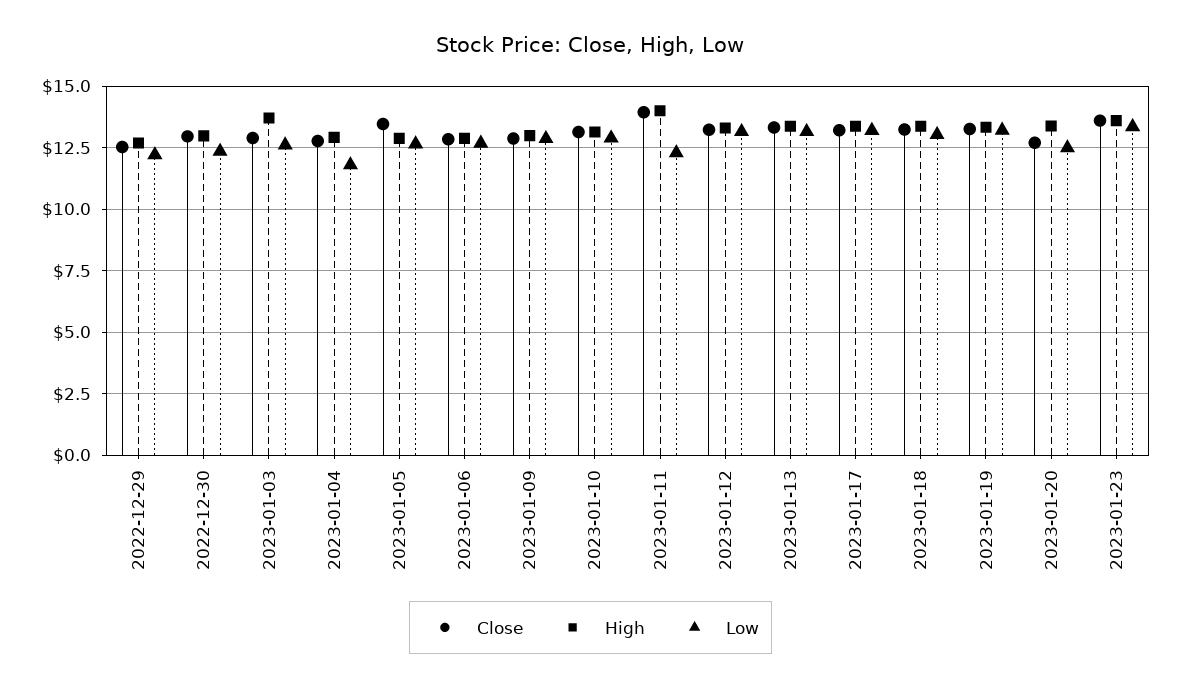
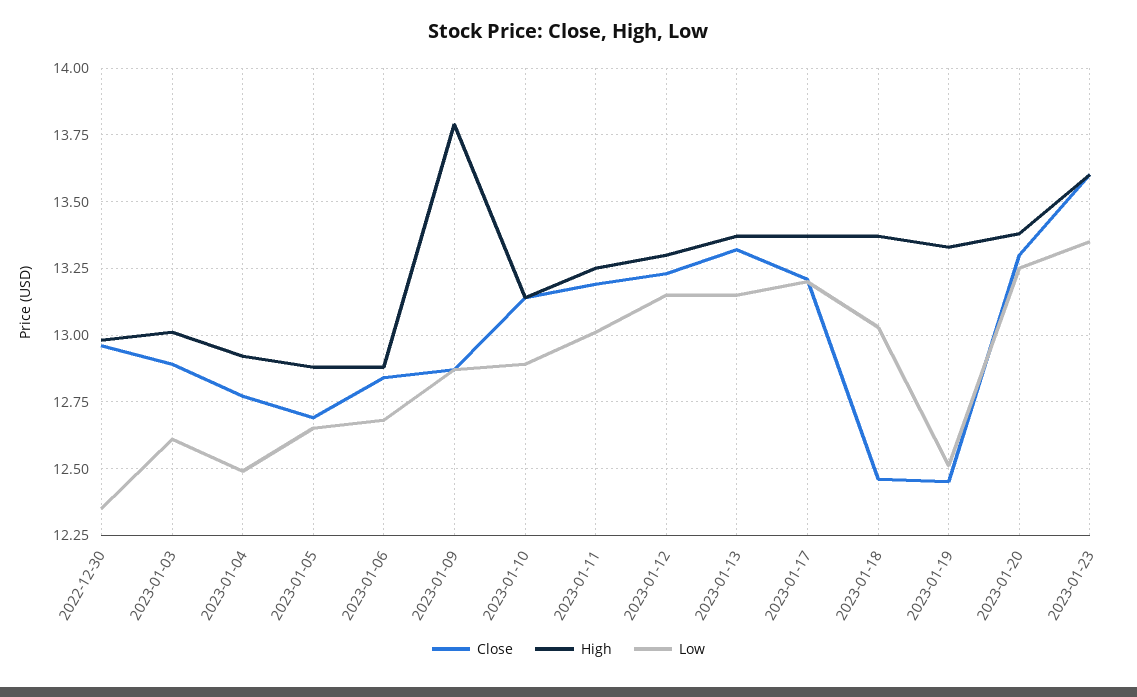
  {
    "Close": {
-     "2022-12-29": 12.5,
      "2022-12-30": 12.95,
      "2023-01-03": 12.9,
      "2023-01-04": 12.75,
-     "2023-01-05": 13.5,
+     "2023-01-05": 12.7,
      "2023-01-06": 12.85,
      "2023-01-09": 12.85,
      "2023-01-10": 13.15,
-     "2023-01-11": 14,
+     "2023-01-11": 13.2,
      "2023-01-12": 13.25,
      "2023-01-13": 13.3,
      "2023-01-17": 13.2,
-     "2023-01-18": 13.25,
+     "2023-01-18": 12.45,
-     "2023-01-19": 13.25,
+     "2023-01-19": 12.45,
-     "2023-01-20": 12.75,
+     "2023-01-20": 13.3,
      "2023-01-23": 13.6
    },
    "High": {
-     "2022-12-29": 12.75,
      "2022-12-30": 13,
-     "2023-01-03": 13.75,
+     "2023-01-03": 13,
      "2023-01-04": 12.9,
      "2023-01-05": 12.9,
      "2023-01-06": 12.9,
-     "2023-01-09": 13,
+     "2023-01-09": 13.8,
      "2023-01-10": 13.15,
-     "2023-01-11": 14,
+     "2023-01-11": 13.25,
      "2023-01-12": 13.3,
      "2023-01-13": 13.35,
      "2023-01-17": 13.35,
      "2023-01-18": 13.35,
      "2023-01-19": 13.35,
      "2023-01-20": 13.4,
      "2023-01-23": 13.6
    },
    "Low": {
-     "2022-12-29": 12.25,
      "2022-12-30": 12.35,
      "2023-01-03": 12.6,
-     "2023-01-04": 11.75,
+     "2023-01-04": 12.5,
      "2023-01-05": 12.65,
      "2023-01-06": 12.7,
      "2023-01-09": 12.85,
      "2023-01-10": 12.9,
-     "2023-01-11": 12.25,
+     "2023-01-11": 13,
      "2023-01-12": 13.15,
      "2023-01-13": 13.15,
      "2023-01-17": 13.2,
      "2023-01-18": 13.05,
-     "2023-01-19": 13.25,
+     "2023-01-19": 12.5,
-     "2023-01-20": 12.5,
+     "2023-01-20": 13.25,
      "2023-01-23": 13.35
    }
  }

